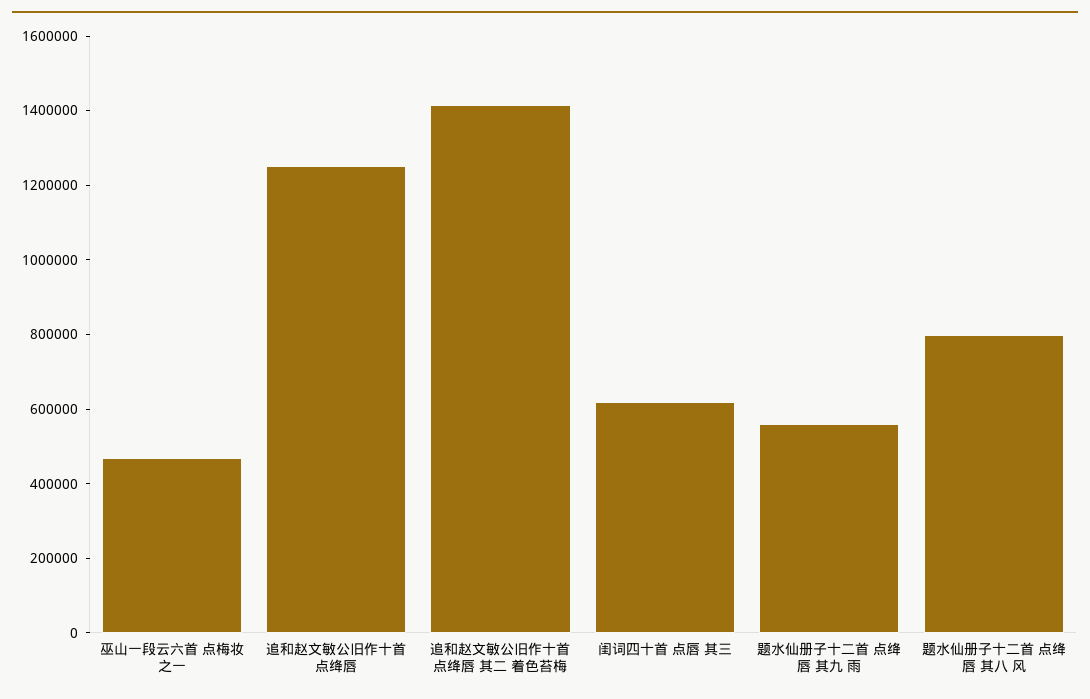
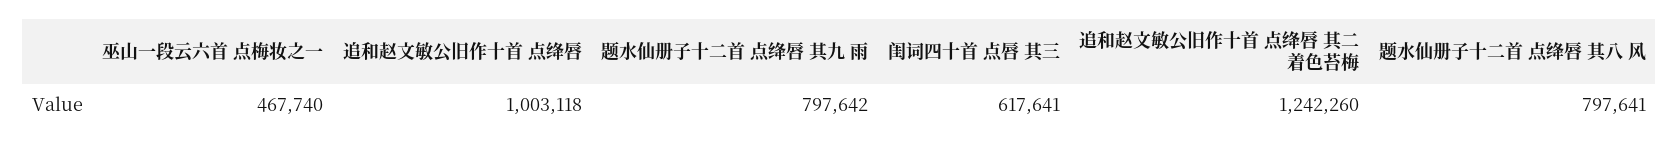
  {
    "巫山一段云六首 点梅妆之一": 467740,
-   "追和赵文敏公旧作十首 点绛唇": 1250000,
+   "追和赵文敏公旧作十首 点绛唇": 1003118,
-   "追和赵文敏公旧作十首 点绛唇 其二 着色苔梅": 1400000,
+   "追和赵文敏公旧作十首 点绛唇 其二 着色苔梅": 1242260,
    "闺词四十首 点唇 其三": 617641,
-   "题水仙册子十二首 点绛唇 其九 雨": 550000,
+   "题水仙册子十二首 点绛唇 其九 雨": 797642,
    "题水仙册子十二首 点绛唇 其八 风": 797641
  }

